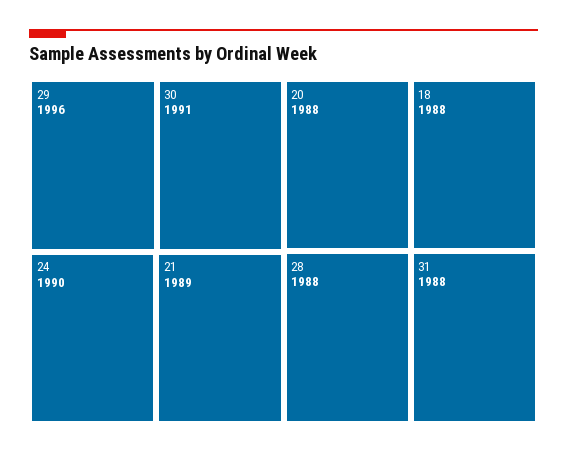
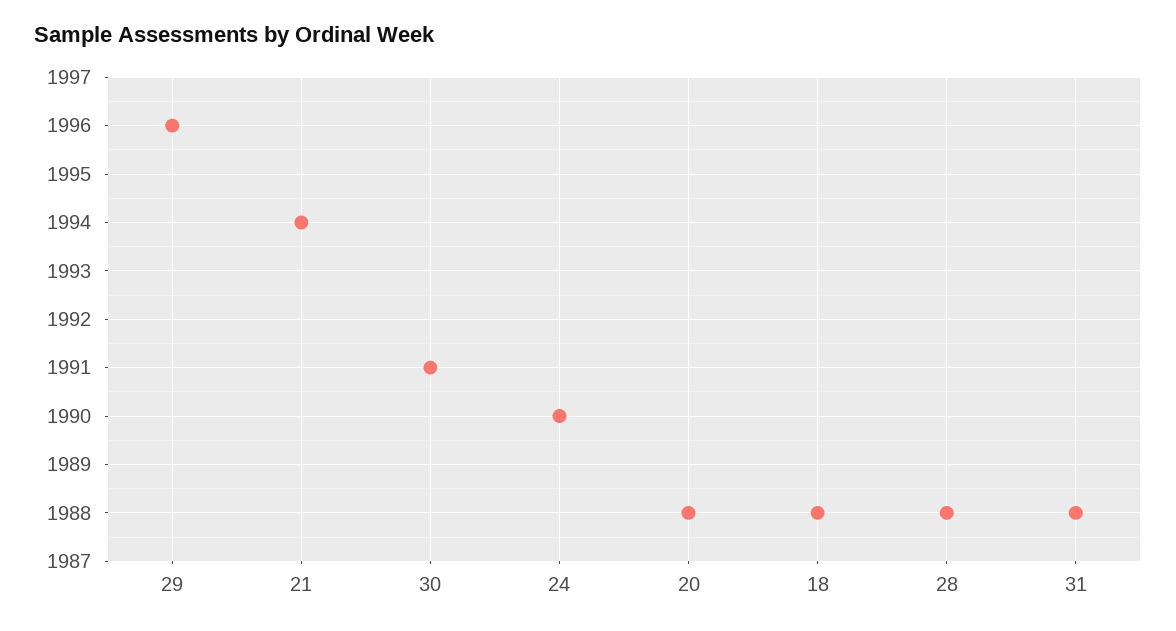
  {
    "29": 1996,
    "30": 1991,
    "24": 1990,
-   "21": 1989,
+   "21": 1994,
    "20": 1988,
    "18": 1988,
    "28": 1988,
    "31": 1988
  }

